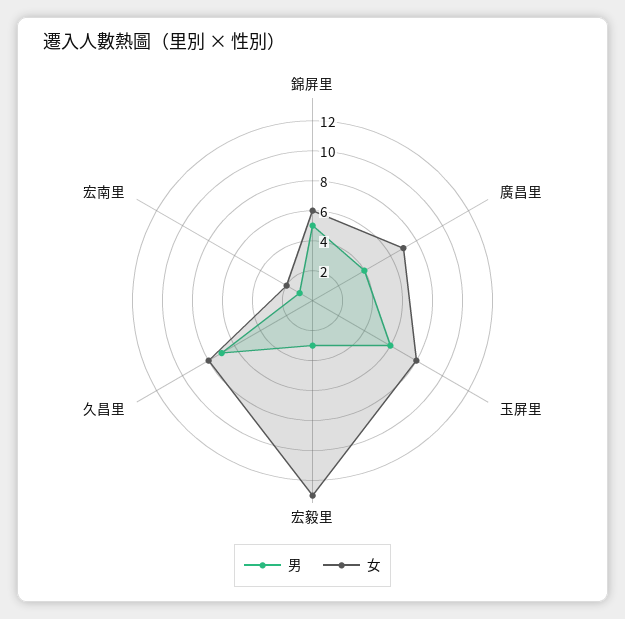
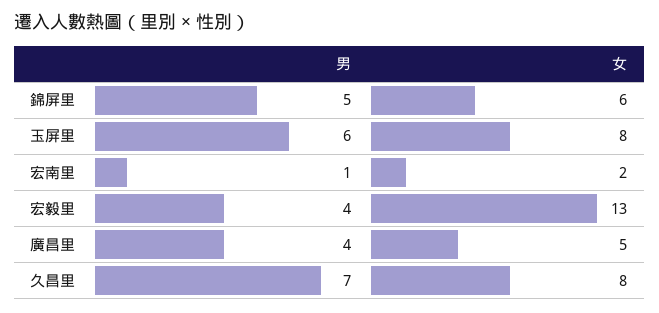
  {
    "男": {
      "錦屏里": 5,
      "廣昌里": 4,
      "玉屏里": 6,
-     "宏毅里": 3,
+     "宏毅里": 4,
      "久昌里": 7,
      "宏南里": 1
    },
    "女": {
      "錦屏里": 6,
-     "廣昌里": 7,
+     "廣昌里": 5,
      "玉屏里": 8,
      "宏毅里": 13,
      "久昌里": 8,
      "宏南里": 2
    }
  }

